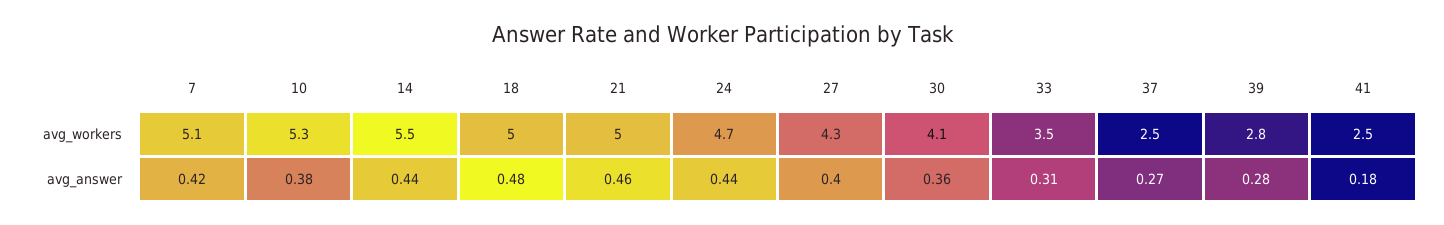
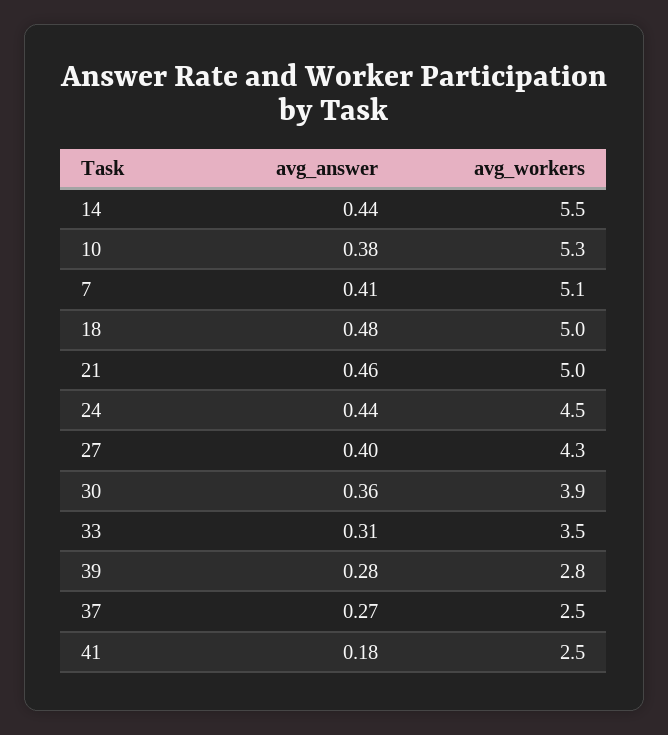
  {
    "7": {
      "avg_workers": 5.1,
-     "avg_answer": 0.42
+     "avg_answer": 0.41
    },
    "10": {
      "avg_workers": 5.3,
      "avg_answer": 0.38
    },
    "14": {
      "avg_workers": 5.5,
      "avg_answer": 0.44
    },
    "18": {
      "avg_workers": 5,
      "avg_answer": 0.48
    },
    "21": {
      "avg_workers": 5,
      "avg_answer": 0.46
    },
    "24": {
-     "avg_workers": 4.7,
+     "avg_workers": 4.5,
      "avg_answer": 0.44
    },
    "27": {
      "avg_workers": 4.3,
      "avg_answer": 0.4
    },
    "30": {
-     "avg_workers": 4.1,
+     "avg_workers": 3.9,
      "avg_answer": 0.36
    },
    "33": {
      "avg_workers": 3.5,
      "avg_answer": 0.31
    },
    "37": {
      "avg_workers": 2.5,
      "avg_answer": 0.27
    },
    "39": {
      "avg_workers": 2.8,
      "avg_answer": 0.28
    },
    "41": {
      "avg_workers": 2.5,
      "avg_answer": 0.18
    }
  }

